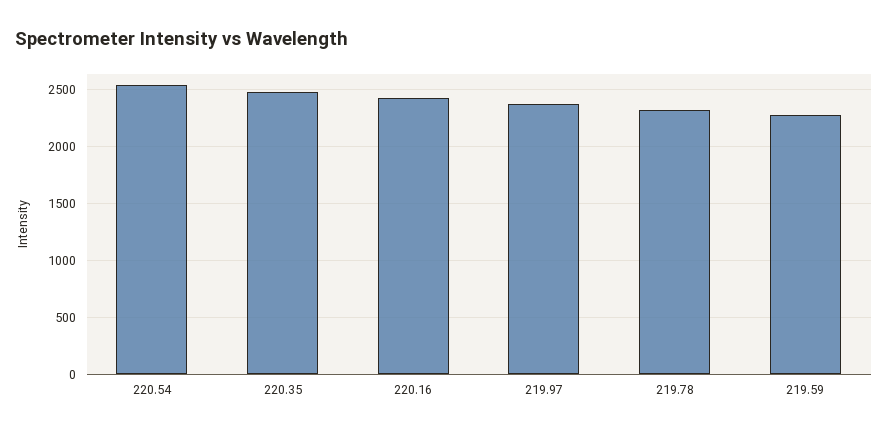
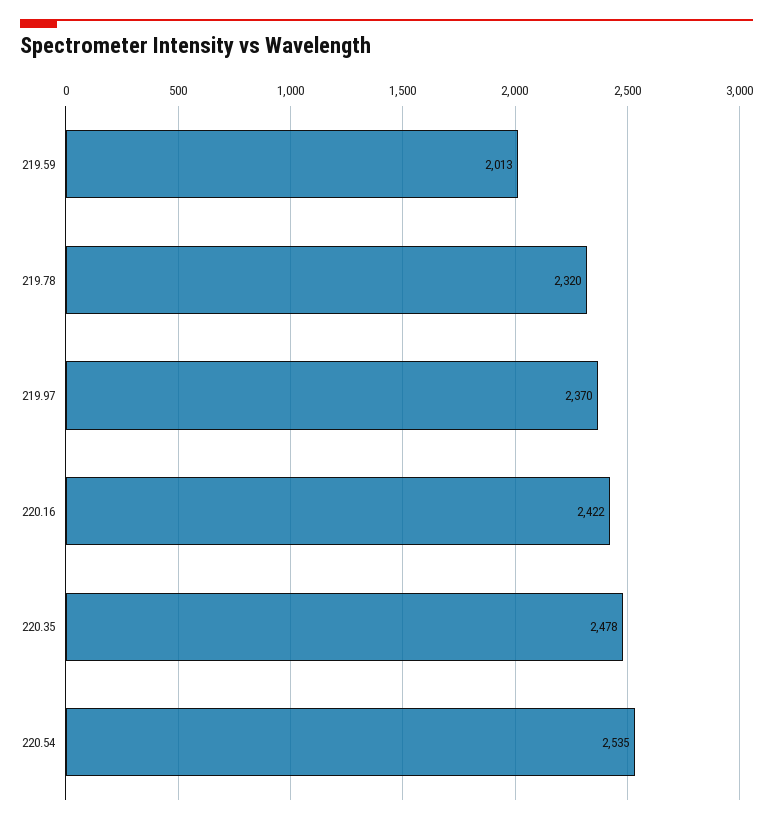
  {
    "220.54": 2535,
    "220.35": 2478,
    "220.16": 2422,
    "219.97": 2370,
    "219.78": 2320,
-   "219.59": 2300
+   "219.59": 2013
  }

